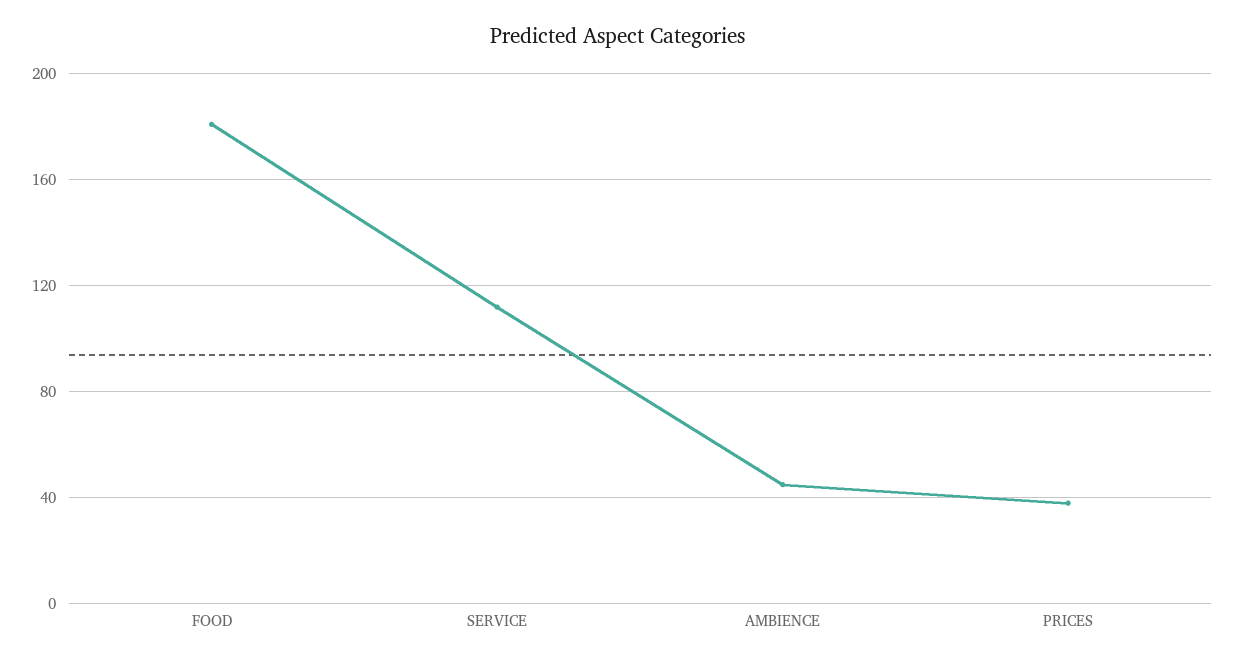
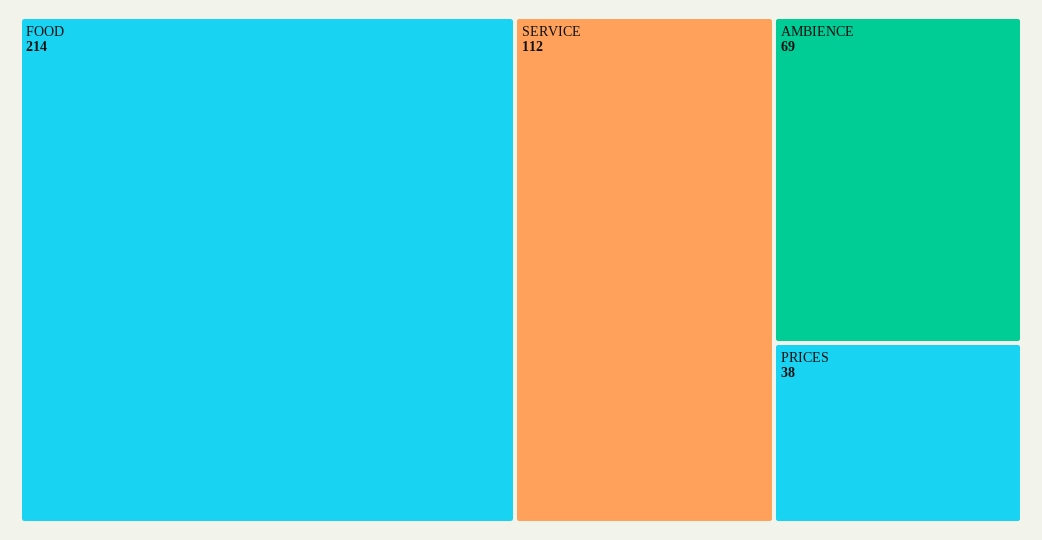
  {
-   "FOOD": 180,
+   "FOOD": 214,
    "SERVICE": 112,
-   "AMBIENCE": 45,
+   "AMBIENCE": 69,
    "PRICES": 38
  }

